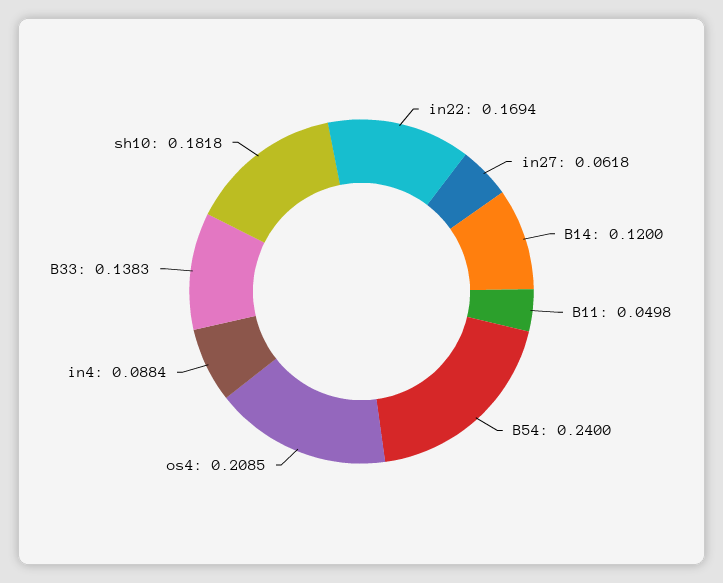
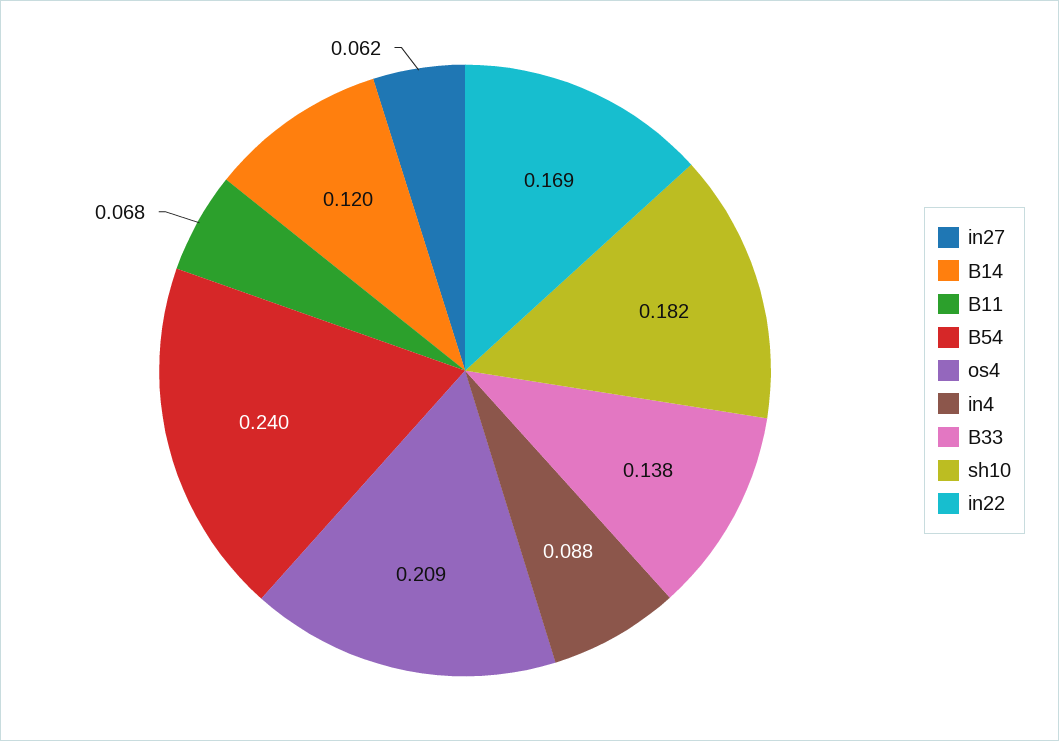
  {
    "in22": 0.1694,
    "in27": 0.0618,
    "B14": 0.12,
-   "B11": 0.0498,
+   "B11": 0.068,
    "B54": 0.24,
    "os4": 0.2085,
    "in4": 0.0884,
    "B33": 0.1383,
    "sh10": 0.1818
  }

